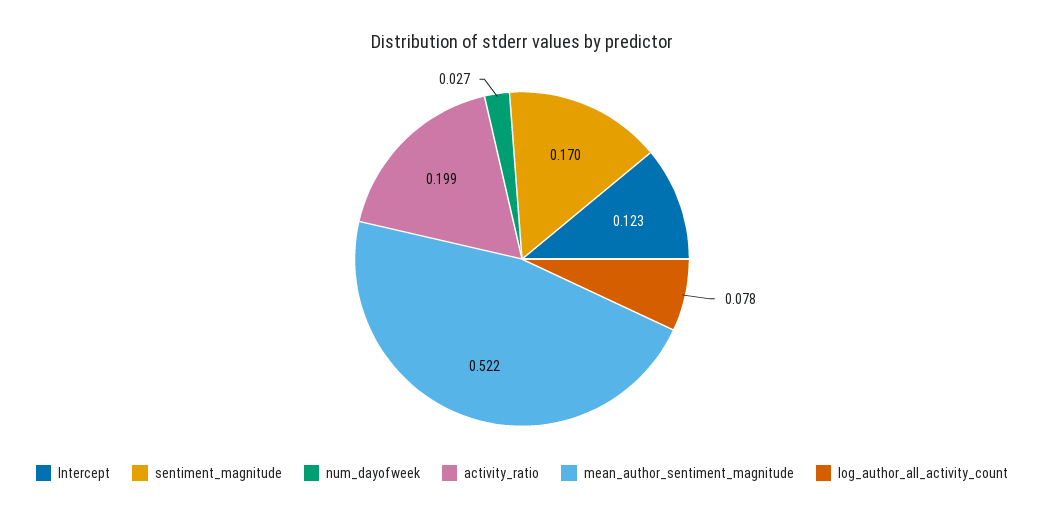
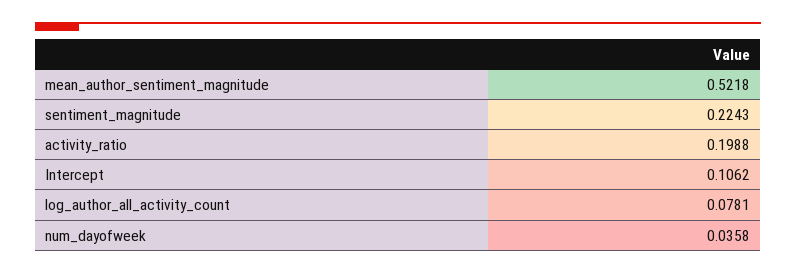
  {
-   "Intercept": 0.123,
+   "Intercept": 0.1062,
-   "sentiment_magnitude": 0.17,
+   "sentiment_magnitude": 0.2243,
-   "num_dayofweek": 0.027,
+   "num_dayofweek": 0.0358,
    "activity_ratio": 0.1988,
    "mean_author_sentiment_magnitude": 0.5218,
    "log_author_all_activity_count": 0.0781
  }

